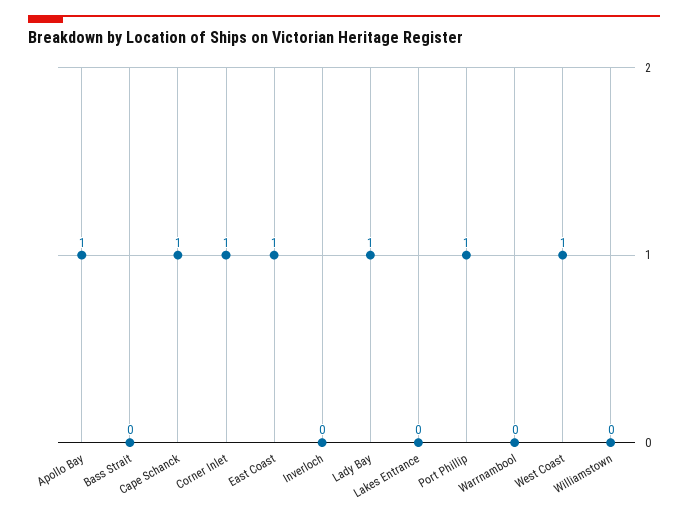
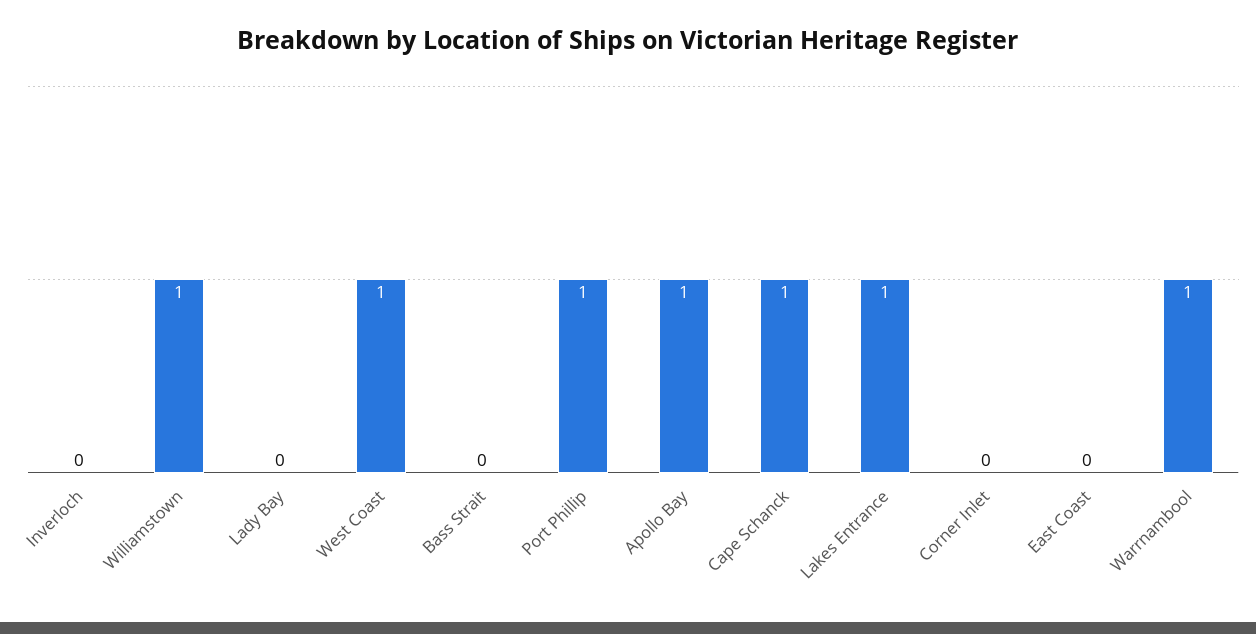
  {
    "Apollo Bay": 1,
    "Bass Strait": 0,
    "Cape Schanck": 1,
-   "Corner Inlet": 1,
+   "Corner Inlet": 0,
-   "East Coast": 1,
+   "East Coast": 0,
    "Inverloch": 0,
-   "Lady Bay": 1,
+   "Lady Bay": 0,
-   "Lakes Entrance": 0,
+   "Lakes Entrance": 1,
    "Port Phillip": 1,
-   "Warrnambool": 0,
+   "Warrnambool": 1,
    "West Coast": 1,
-   "Williamstown": 0
+   "Williamstown": 1
  }

